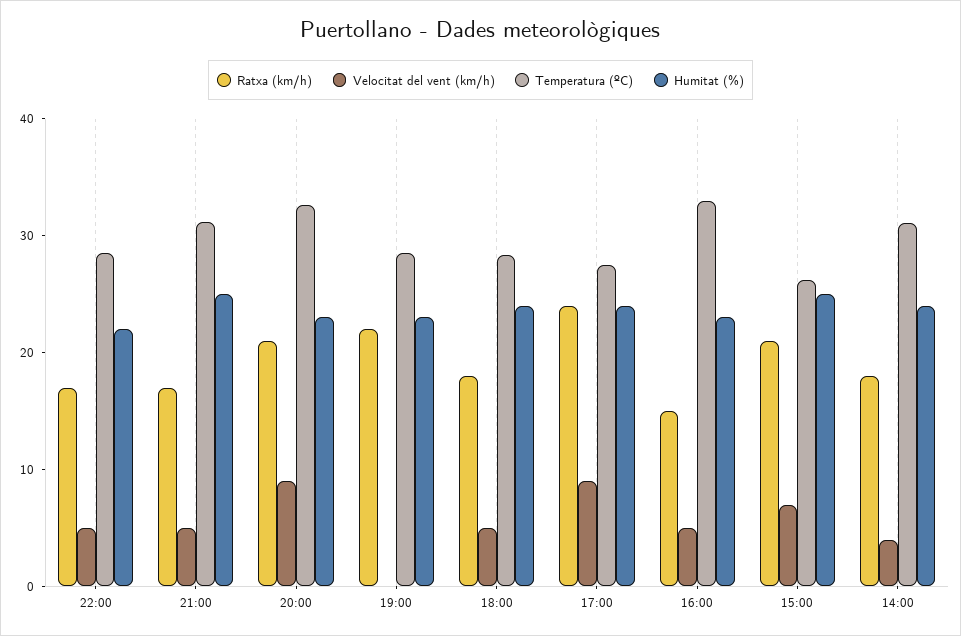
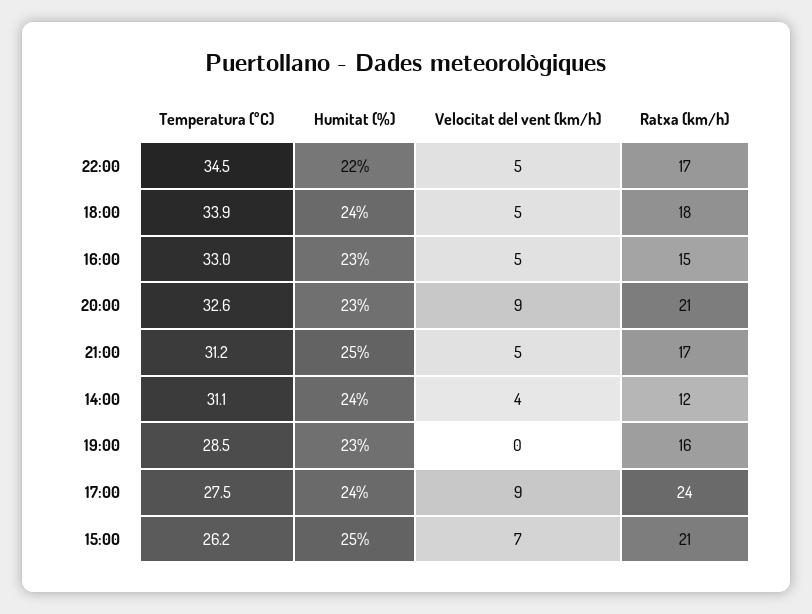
  {
    "Ratxa (km/h)": {
      "22:00": 17,
      "21:00": 17,
      "20:00": 21,
-     "19:00": 22,
+     "19:00": 16,
      "18:00": 18,
      "17:00": 24,
      "16:00": 15,
      "15:00": 21,
-     "14:00": 18
+     "14:00": 12
    },
    "Velocitat del vent (km/h)": {
      "22:00": 5,
      "21:00": 5,
      "20:00": 9,
      "19:00": 0,
      "18:00": 5,
      "17:00": 9,
      "16:00": 5,
      "15:00": 7,
      "14:00": 4
    },
    "Temperatura (ºC)": {
-     "22:00": 28,
+     "22:00": 34.5,
      "21:00": 31.2,
      "20:00": 32.6,
      "19:00": 28.5,
-     "18:00": 28,
+     "18:00": 33.9,
      "17:00": 27.5,
      "16:00": 33,
      "15:00": 26.2,
      "14:00": 31.1
    },
    "Humitat (%)": {
      "22:00": 22,
      "21:00": 25,
      "20:00": 23,
      "19:00": 23,
      "18:00": 24,
      "17:00": 24,
      "16:00": 23,
      "15:00": 25,
      "14:00": 24
    }
  }

